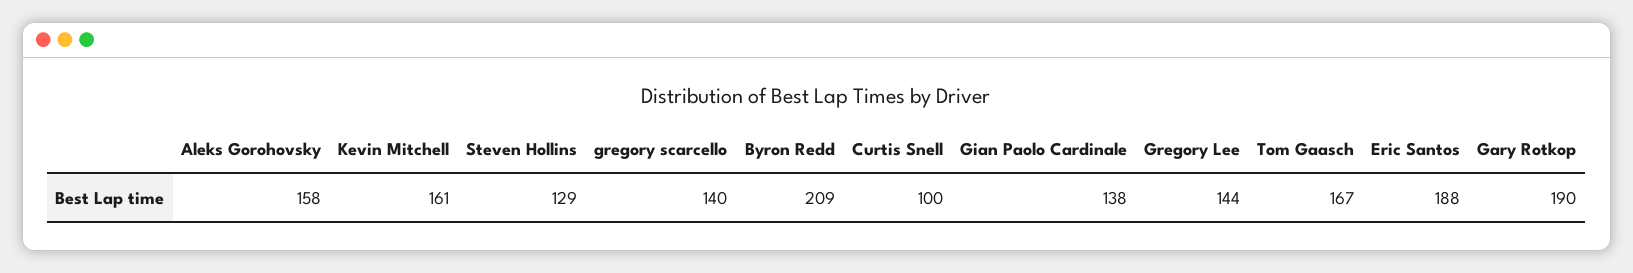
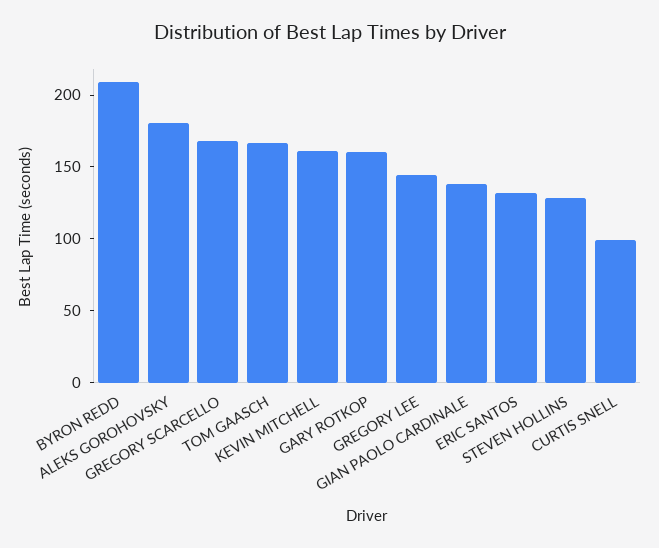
  {
-   "Aleks Gorohovsky": 158,
+   "Aleks Gorohovsky": 180,
    "Kevin Mitchell": 161,
    "Steven Hollins": 129,
-   "gregory scarcello": 140,
+   "gregory scarcello": 170,
    "Byron Redd": 209,
    "Curtis Snell": 100,
    "Gian Paolo Cardinale": 138,
    "Gregory Lee": 144,
    "Tom Gaasch": 167,
-   "Eric Santos": 188,
+   "Eric Santos": 130,
-   "Gary Rotkop": 190
+   "Gary Rotkop": 160
  }

